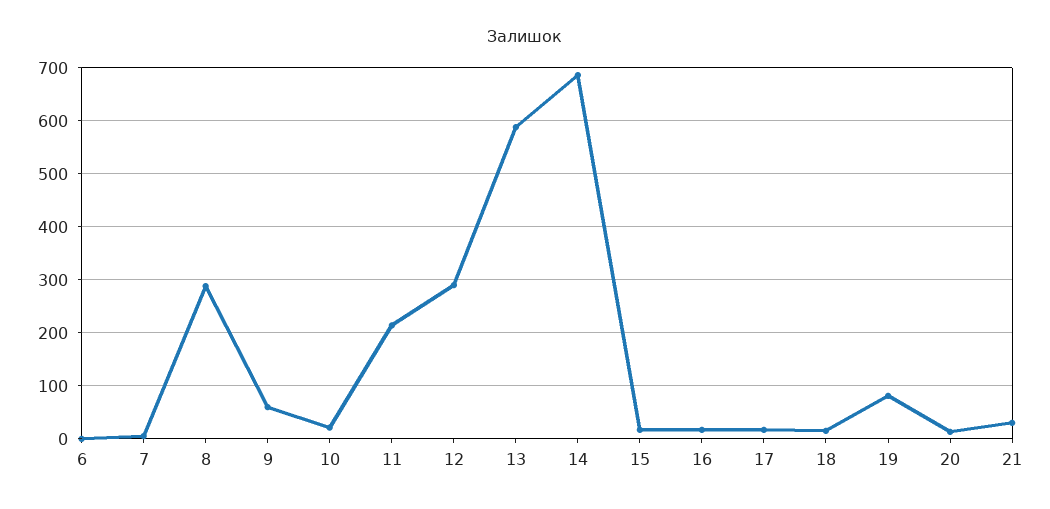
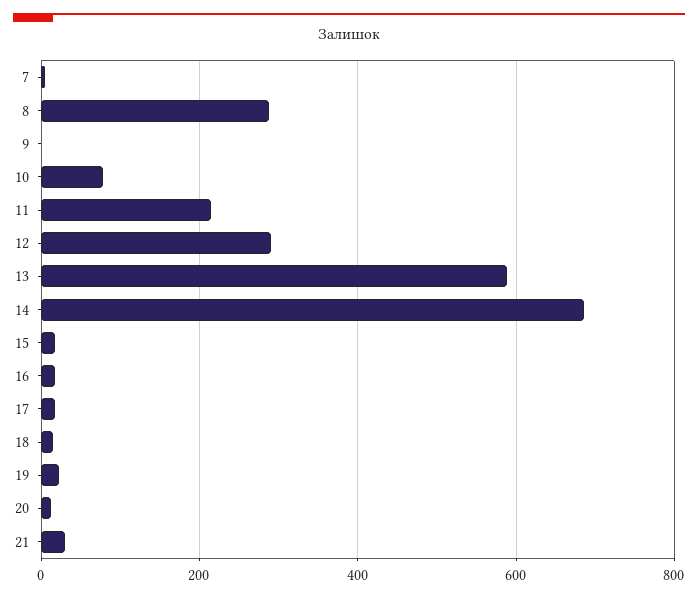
  {
-   "6": 0,
    "7": 0,
    "8": 280,
-   "9": 60,
+   "9": 0,
-   "10": 20,
+   "10": 80,
    "11": 220,
    "12": 300,
    "13": 580,
    "14": 680,
    "15": 20,
    "16": 20,
    "17": 20,
    "18": 20,
-   "19": 80,
+   "19": 20,
    "20": 20,
    "21": 40
  }

